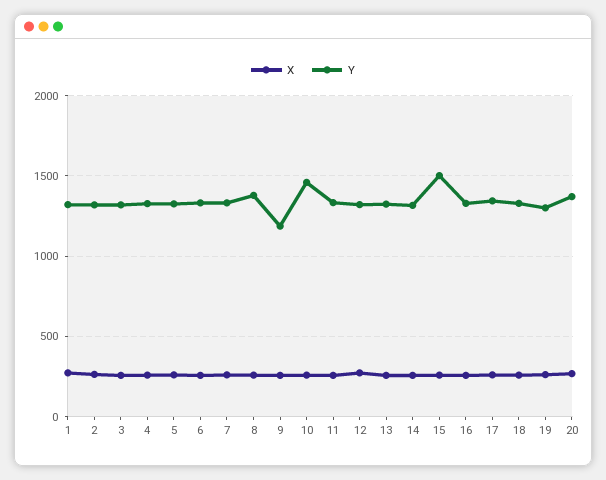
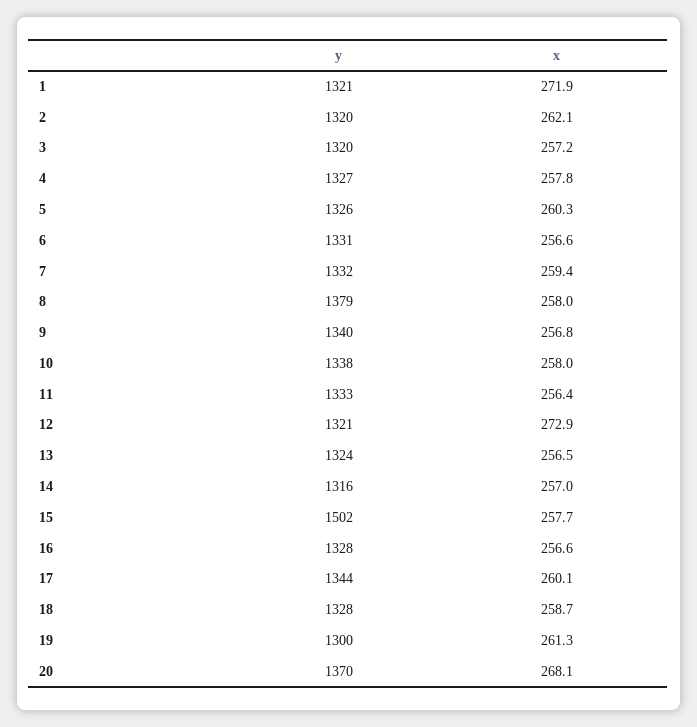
  {
    "X": {
      "1": 271.9,
      "2": 262.1,
      "3": 257.2,
      "4": 257.8,
      "5": 260.3,
      "6": 256.6,
      "7": 259.4,
      "8": 258,
      "9": 256.8,
      "10": 258,
      "11": 256.4,
      "12": 272.9,
      "13": 256.5,
      "14": 257,
      "15": 257.7,
      "16": 256.6,
      "17": 260.1,
      "18": 258.7,
      "19": 261.3,
      "20": 268.1
    },
    "Y": {
      "1": 1321,
      "2": 1320,
      "3": 1320,
      "4": 1327,
      "5": 1326,
      "6": 1331,
      "7": 1332,
      "8": 1379,
-     "9": 1200,
+     "9": 1340,
-     "10": 1450,
+     "10": 1338,
      "11": 1333,
      "12": 1321,
      "13": 1324,
      "14": 1316,
      "15": 1502,
      "16": 1328,
      "17": 1344,
      "18": 1328,
      "19": 1300,
      "20": 1370
    }
  }

